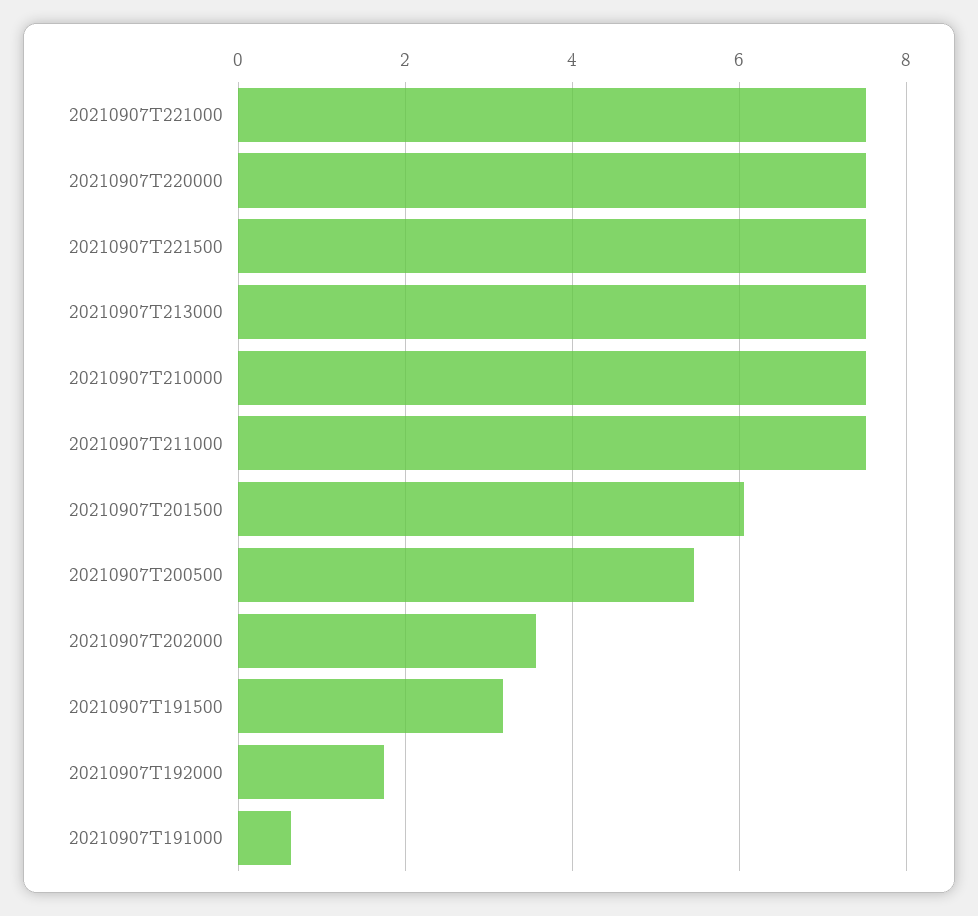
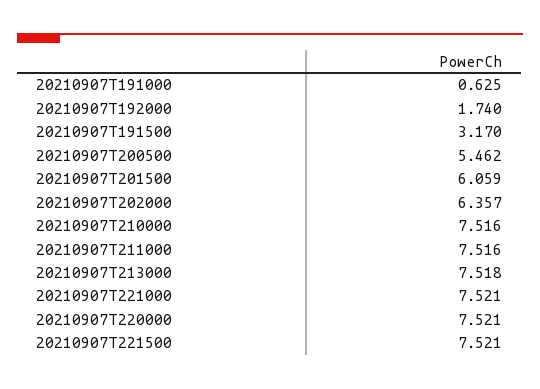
  {
    "20210907T221000": 7.521,
    "20210907T220000": 7.521,
    "20210907T221500": 7.521,
    "20210907T213000": 7.518,
    "20210907T210000": 7.516,
    "20210907T211000": 7.516,
    "20210907T201500": 6.059,
    "20210907T200500": 5.462,
-   "20210907T202000": 3.6,
+   "20210907T202000": 6.357,
    "20210907T191500": 3.17,
    "20210907T192000": 1.74,
    "20210907T191000": 0.625
  }

